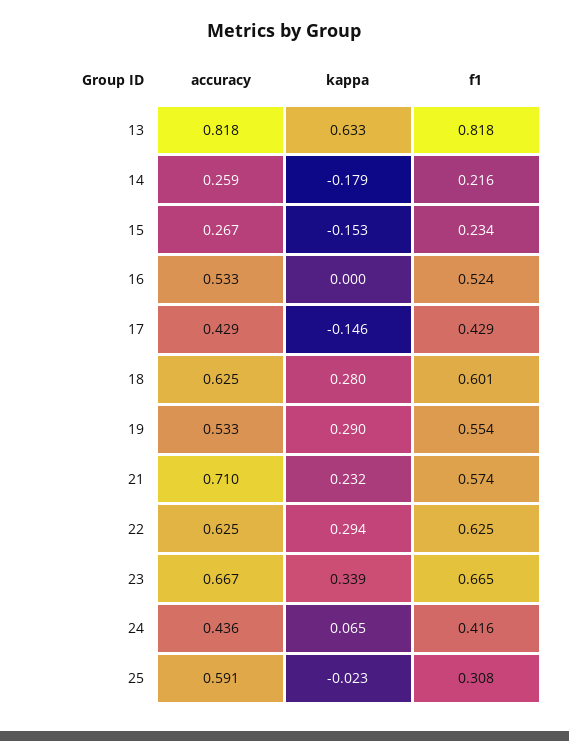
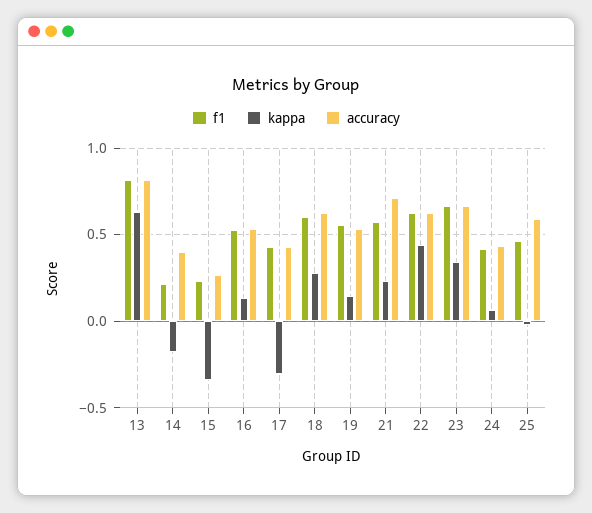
  {
    "accuracy": {
      "13": 0.818,
-     "14": 0.259,
+     "14": 0.4,
      "15": 0.267,
      "16": 0.533,
      "17": 0.429,
      "18": 0.625,
      "19": 0.533,
      "21": 0.71,
      "22": 0.625,
      "23": 0.667,
      "24": 0.436,
      "25": 0.591
    },
    "kappa": {
      "13": 0.633,
      "14": -0.179,
-     "15": -0.153,
+     "15": -0.35,
-     "16": 0,
+     "16": 0.15,
-     "17": -0.146,
+     "17": -0.3,
      "18": 0.28,
-     "19": 0.29,
+     "19": 0.15,
      "21": 0.232,
-     "22": 0.294,
+     "22": 0.45,
      "23": 0.339,
      "24": 0.065,
      "25": -0.023
    },
    "f1": {
      "13": 0.818,
      "14": 0.216,
      "15": 0.234,
      "16": 0.524,
      "17": 0.429,
      "18": 0.601,
      "19": 0.554,
      "21": 0.574,
      "22": 0.625,
      "23": 0.665,
      "24": 0.416,
-     "25": 0.308
+     "25": 0.45
    }
  }

